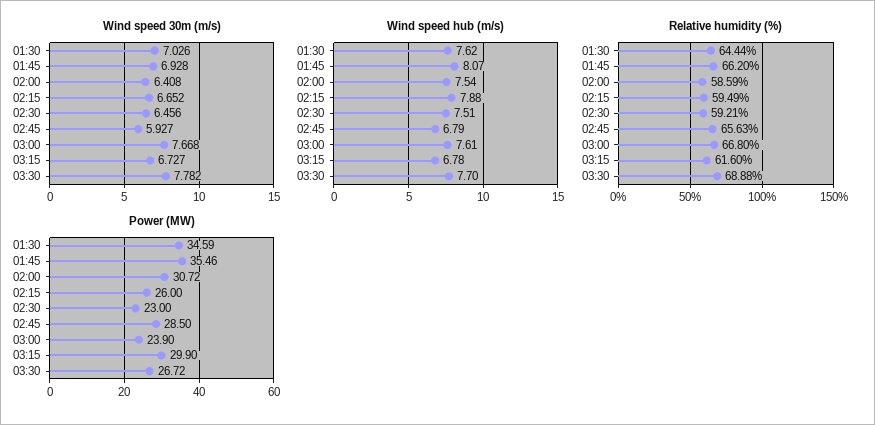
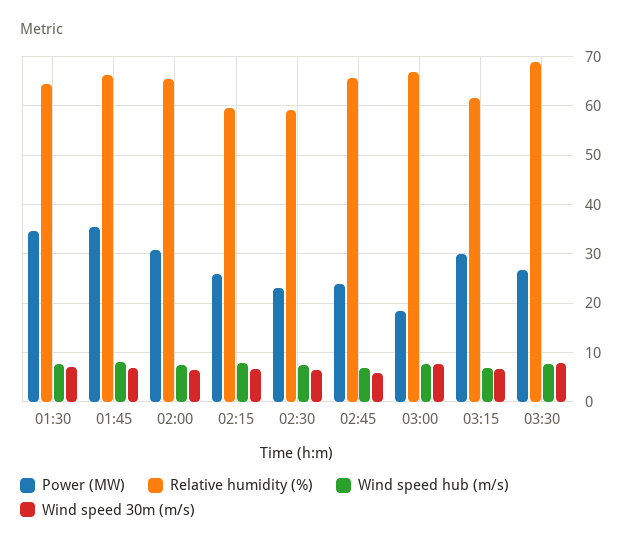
  {
    "Wind speed 30m (m/s)": {
      "01:30": 7.026,
      "01:45": 6.928,
      "02:00": 6.408,
      "02:15": 6.652,
      "02:30": 6.456,
      "02:45": 5.927,
      "03:00": 7.668,
      "03:15": 6.727,
      "03:30": 7.782
    },
    "Wind speed hub (m/s)": {
      "01:30": 7.62,
      "01:45": 8.07,
      "02:00": 7.54,
      "02:15": 7.88,
      "02:30": 7.51,
      "02:45": 6.79,
      "03:00": 7.61,
      "03:15": 6.78,
      "03:30": 7.7
    },
    "Relative humidity (%)": {
      "01:30": 64.44,
      "01:45": 66.2,
-     "02:00": 58.59,
+     "02:00": 66,
      "02:15": 59.49,
      "02:30": 59.21,
      "02:45": 65.63,
      "03:00": 66.8,
      "03:15": 61.6,
      "03:30": 68.88
    },
    "Power (MW)": {
      "01:30": 34.59,
      "01:45": 35.46,
      "02:00": 30.72,
      "02:15": 26,
      "02:30": 23,
-     "02:45": 28.5,
+     "02:45": 24,
-     "03:00": 23.9,
+     "03:00": 18,
      "03:15": 29.9,
      "03:30": 26.72
    }
  }

